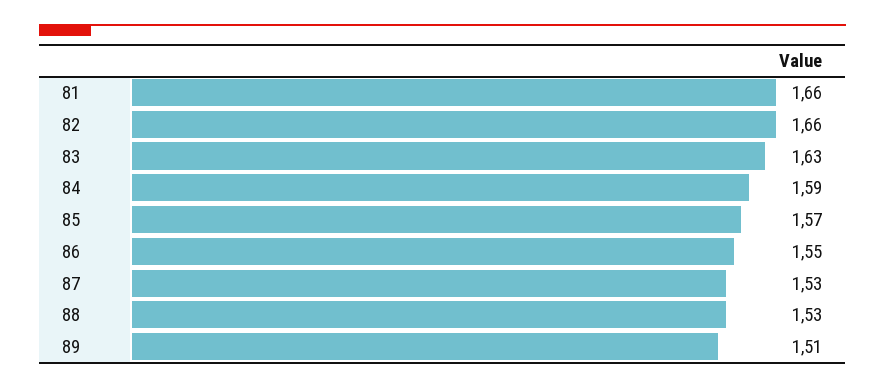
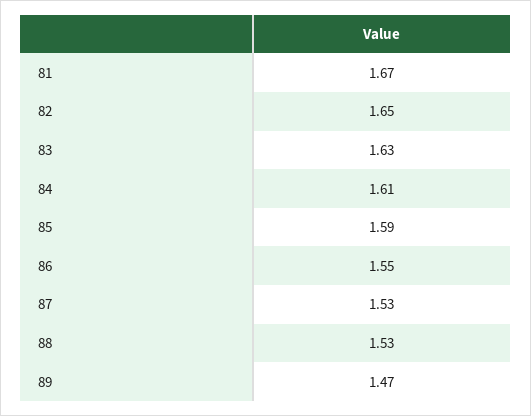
  {
-   "81": 1.66,
+   "81": 1.67,
-   "82": 1.66,
+   "82": 1.65,
    "83": 1.63,
-   "84": 1.59,
+   "84": 1.61,
-   "85": 1.57,
+   "85": 1.59,
    "86": 1.55,
    "87": 1.53,
    "88": 1.53,
-   "89": 1.51
+   "89": 1.47
  }

